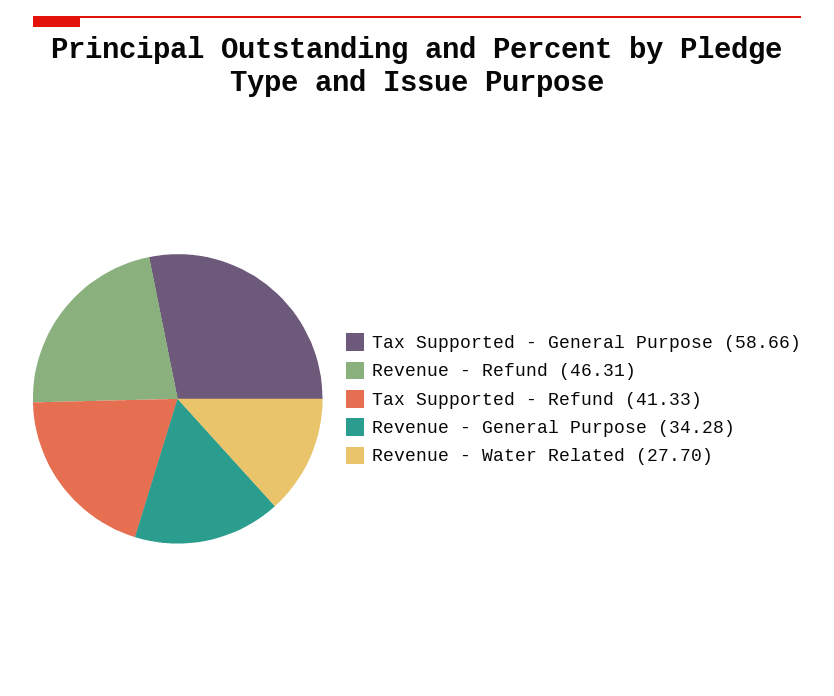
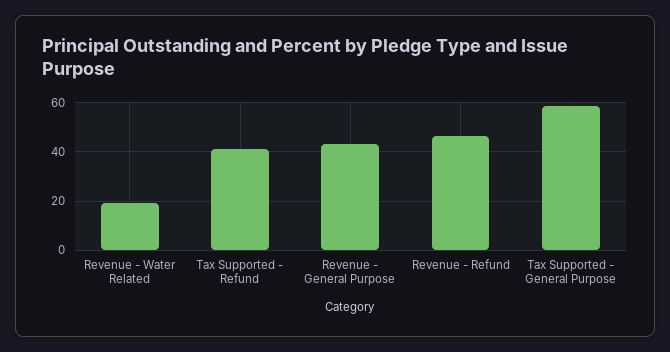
  {
    "Tax Supported - General Purpose": 58.66,
    "Revenue - Refund": 46.31,
    "Tax Supported - Refund": 41.33,
-   "Revenue - General Purpose": 34.28,
+   "Revenue - General Purpose": 42.5,
-   "Revenue - Water Related": 27.7
+   "Revenue - Water Related": 20
  }

